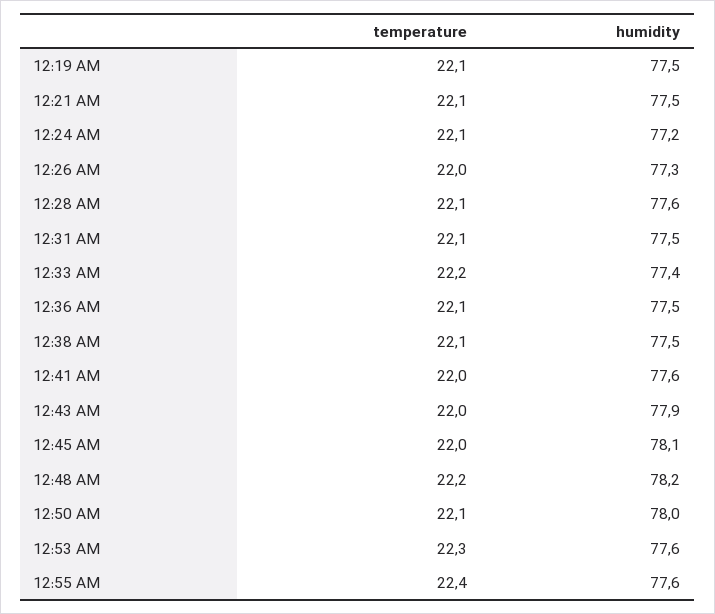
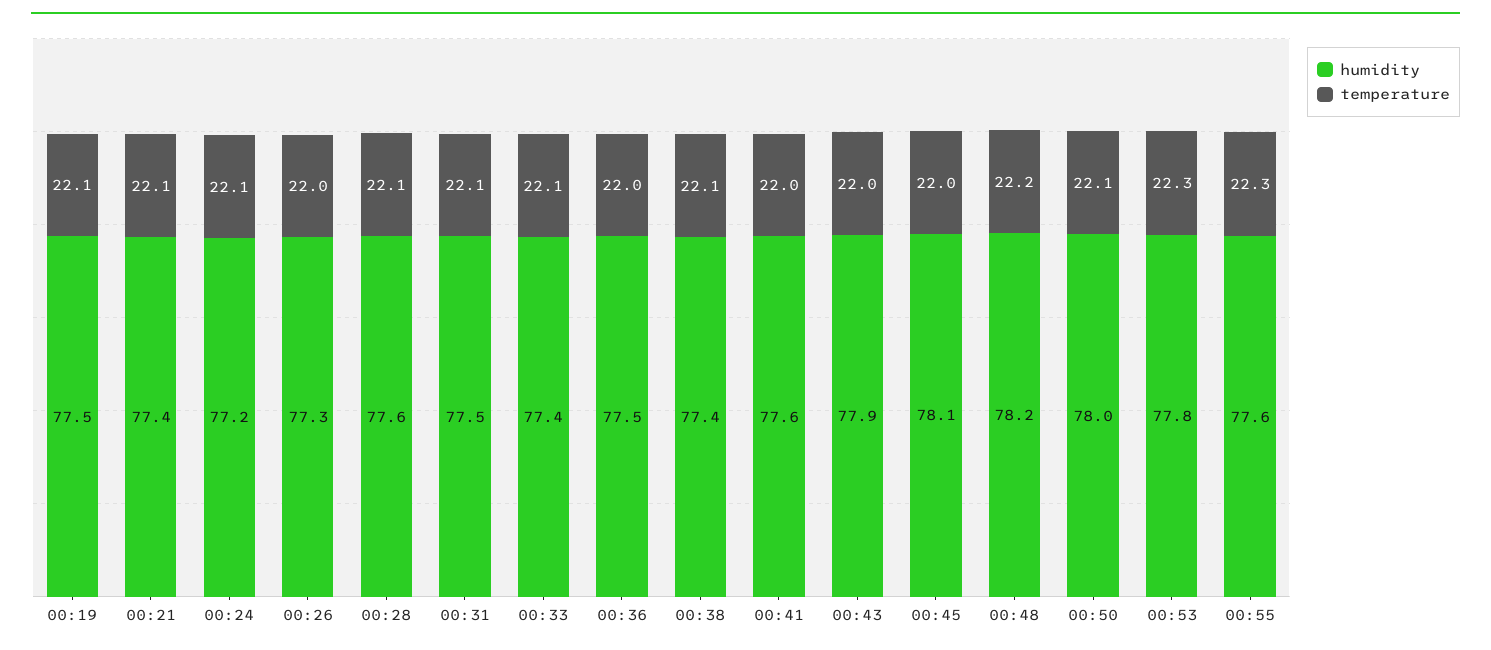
  {
    "temperature": {
      "12:19 AM": 22.1,
      "12:21 AM": 22.1,
      "12:24 AM": 22.1,
      "12:26 AM": 22,
      "12:28 AM": 22.1,
      "12:31 AM": 22.1,
-     "12:33 AM": 22.2,
+     "12:33 AM": 22.1,
-     "12:36 AM": 22.1,
+     "12:36 AM": 22,
      "12:38 AM": 22.1,
      "12:41 AM": 22,
      "12:43 AM": 22,
      "12:45 AM": 22,
      "12:48 AM": 22.2,
      "12:50 AM": 22.1,
      "12:53 AM": 22.3,
-     "12:55 AM": 22.4
+     "12:55 AM": 22.3
    },
    "humidity": {
      "12:19 AM": 77.5,
-     "12:21 AM": 77.5,
+     "12:21 AM": 77.4,
      "12:24 AM": 77.2,
      "12:26 AM": 77.3,
      "12:28 AM": 77.6,
      "12:31 AM": 77.5,
      "12:33 AM": 77.4,
      "12:36 AM": 77.5,
-     "12:38 AM": 77.5,
+     "12:38 AM": 77.4,
      "12:41 AM": 77.6,
      "12:43 AM": 77.9,
      "12:45 AM": 78.1,
      "12:48 AM": 78.2,
      "12:50 AM": 78,
-     "12:53 AM": 77.6,
+     "12:53 AM": 77.8,
      "12:55 AM": 77.6
    }
  }

